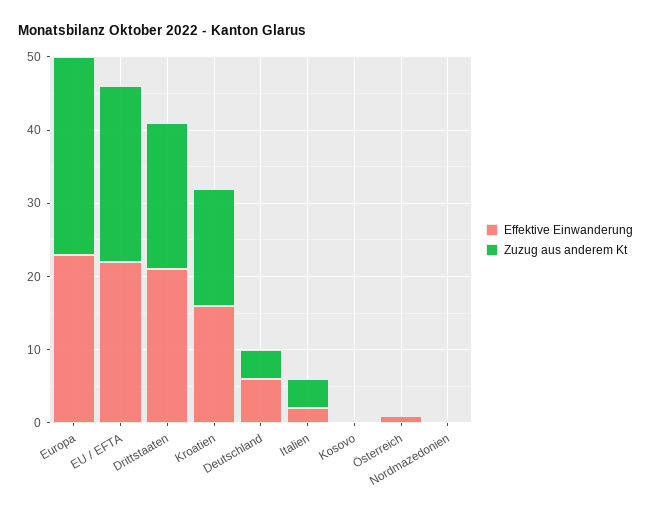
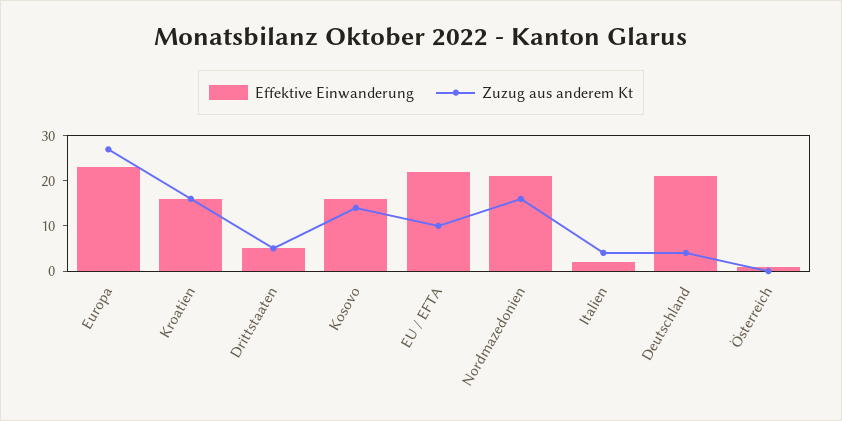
  {
    "Effektive Einwanderung": {
      "Europa": 25,
      "EU / EFTA": 20,
-     "Drittstaaten": 20,
+     "Drittstaaten": 5,
      "Kroatien": 15,
-     "Deutschland": 5,
+     "Deutschland": 20,
      "Italien": 0,
-     "Kosovo": 0,
+     "Kosovo": 15,
      "Österreich": 0,
-     "Nordmazedonien": 0
+     "Nordmazedonien": 20
    },
    "Zuzug aus anderem Kt": {
      "Europa": 25,
-     "EU / EFTA": 25,
+     "EU / EFTA": 10,
-     "Drittstaaten": 20,
+     "Drittstaaten": 5,
      "Kroatien": 15,
      "Deutschland": 5,
      "Italien": 5,
-     "Kosovo": 0,
+     "Kosovo": 15,
      "Österreich": 0,
-     "Nordmazedonien": 0
+     "Nordmazedonien": 15
    }
  }

